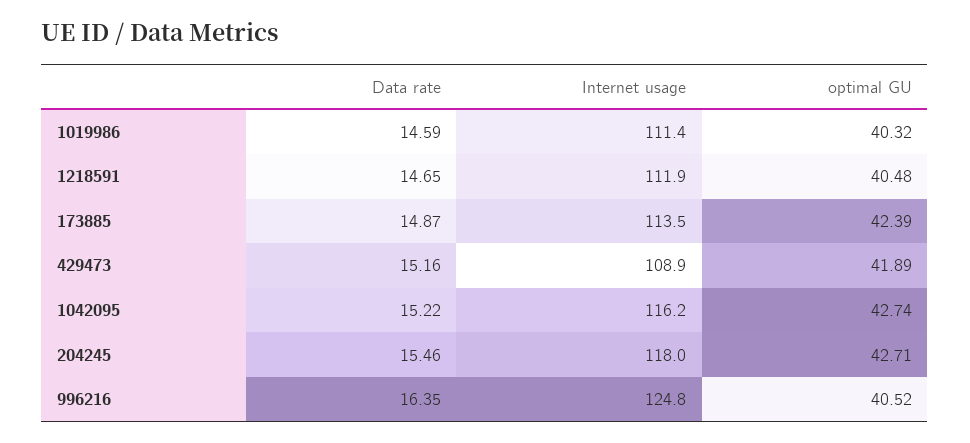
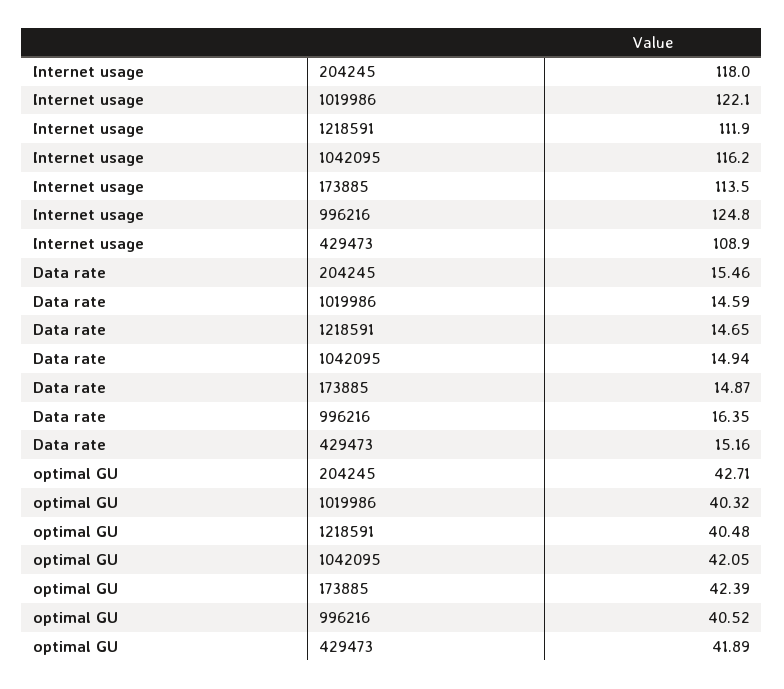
  {
    "Data rate": {
      "1019986": 14.59,
      "1218591": 14.65,
      "173885": 14.87,
      "429473": 15.16,
-     "1042095": 15.22,
+     "1042095": 14.94,
      "204245": 15.46,
      "996216": 16.35
    },
    "Internet usage": {
-     "1019986": 111.4,
+     "1019986": 122.1,
      "1218591": 111.9,
      "173885": 113.5,
      "429473": 108.9,
      "1042095": 116.2,
      "204245": 118,
      "996216": 124.8
    },
    "optimal GU": {
      "1019986": 40.32,
      "1218591": 40.48,
      "173885": 42.39,
      "429473": 41.89,
-     "1042095": 42.74,
+     "1042095": 42.05,
      "204245": 42.71,
      "996216": 40.52
    }
  }

